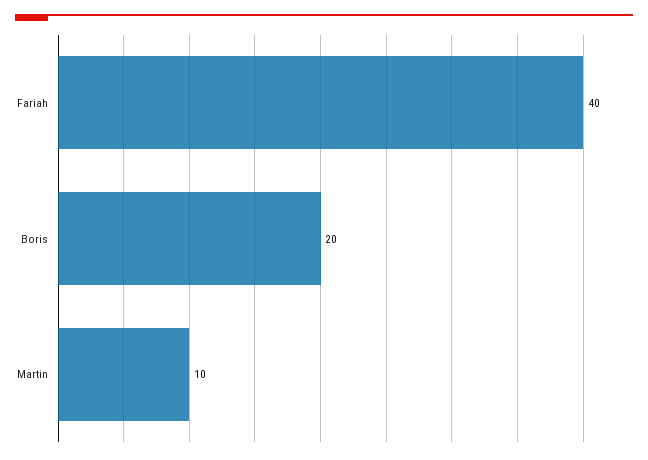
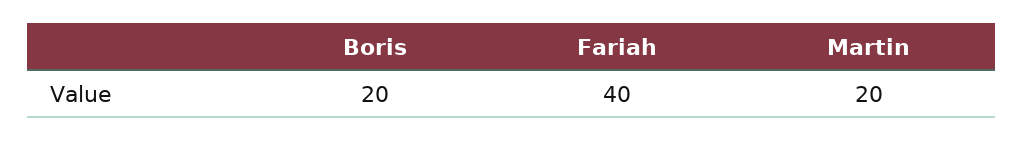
  {
    "Fariah": 40,
    "Boris": 20,
-   "Martin": 10
+   "Martin": 20
  }

